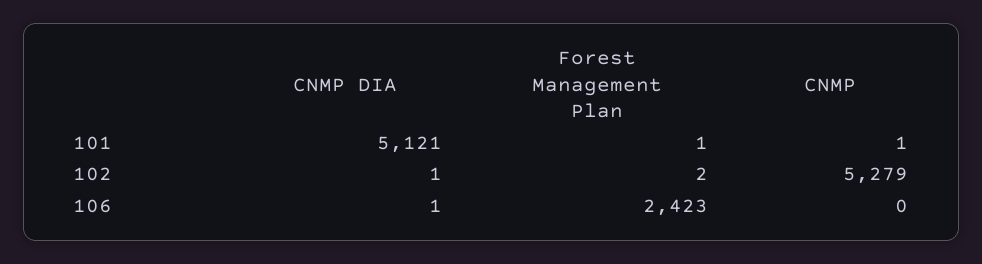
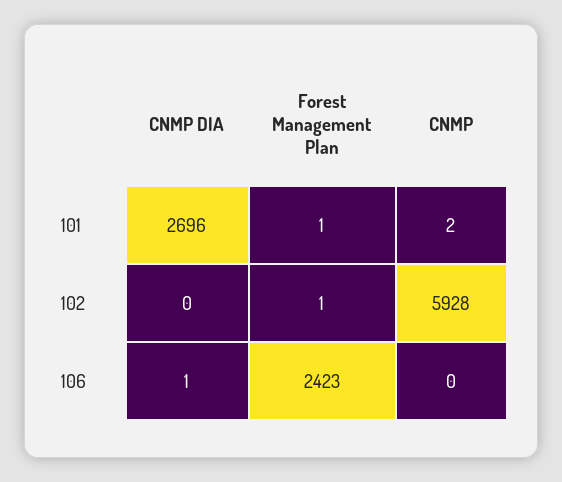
  {
    "CNMP DIA": {
-     "101": 5121,
+     "101": 2696,
-     "102": 1,
+     "102": 0,
      "106": 1
    },
    "Forest Management Plan": {
      "101": 1,
-     "102": 2,
+     "102": 1,
      "106": 2423
    },
    "CNMP": {
-     "101": 1,
+     "101": 2,
-     "102": 5279,
+     "102": 5928,
      "106": 0
    }
  }

